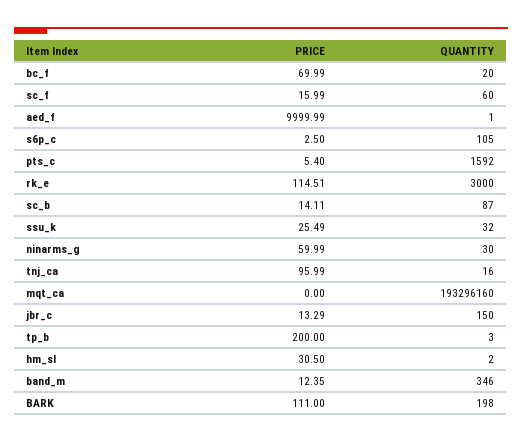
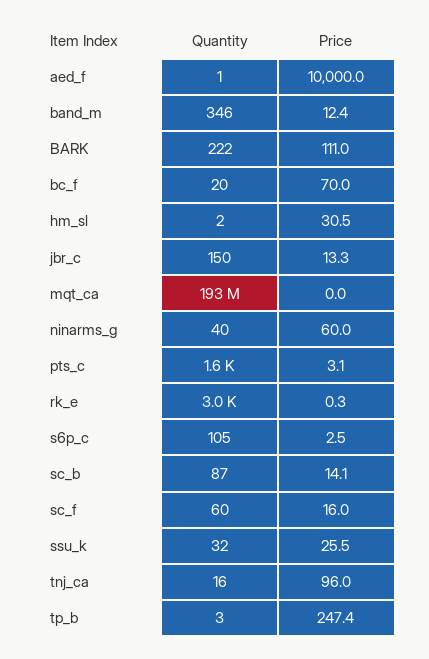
  {
    "PRICE": {
      "bc_f": 69.99,
      "sc_f": 15.99,
      "aed_f": 9999.99,
      "s6p_c": 2.5,
-     "pts_c": 5.4,
+     "pts_c": 3.1,
-     "rk_e": 114.51,
+     "rk_e": 0.3,
      "sc_b": 14.11,
      "ssu_k": 25.49,
      "ninarms_g": 59.99,
      "tnj_ca": 95.99,
      "mqt_ca": 0,
      "jbr_c": 13.29,
-     "tp_b": 200,
+     "tp_b": 247.4,
      "hm_sl": 30.5,
      "band_m": 12.35,
      "BARK": 111
    },
    "QUANTITY": {
      "bc_f": 20,
      "sc_f": 60,
      "aed_f": 1,
      "s6p_c": 105,
      "pts_c": 1592,
      "rk_e": 3000,
      "sc_b": 87,
      "ssu_k": 32,
-     "ninarms_g": 30,
+     "ninarms_g": 40,
      "tnj_ca": 16,
      "mqt_ca": 193296160,
      "jbr_c": 150,
      "tp_b": 3,
      "hm_sl": 2,
      "band_m": 346,
-     "BARK": 198
+     "BARK": 222
    }
  }

